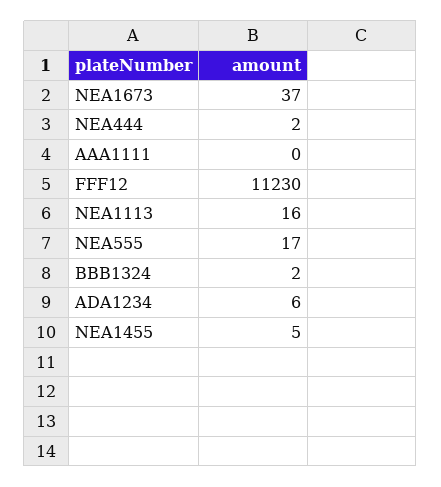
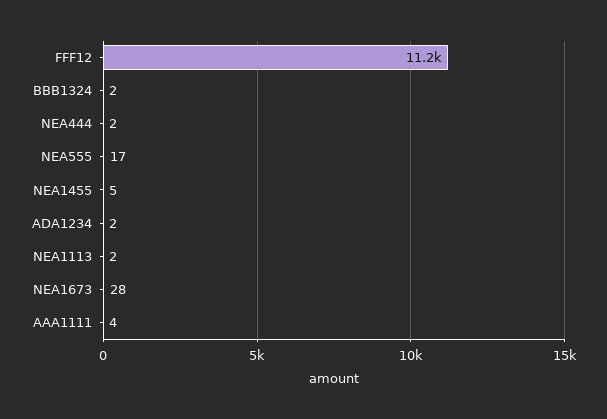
  {
-   "NEA1673": 37,
+   "NEA1673": 28,
    "NEA444": 2,
-   "AAA1111": 0,
+   "AAA1111": 4,
    "FFF12": 11230,
-   "NEA1113": 16,
+   "NEA1113": 2,
    "NEA555": 17,
    "BBB1324": 2,
-   "ADA1234": 6,
+   "ADA1234": 2,
    "NEA1455": 5
  }

